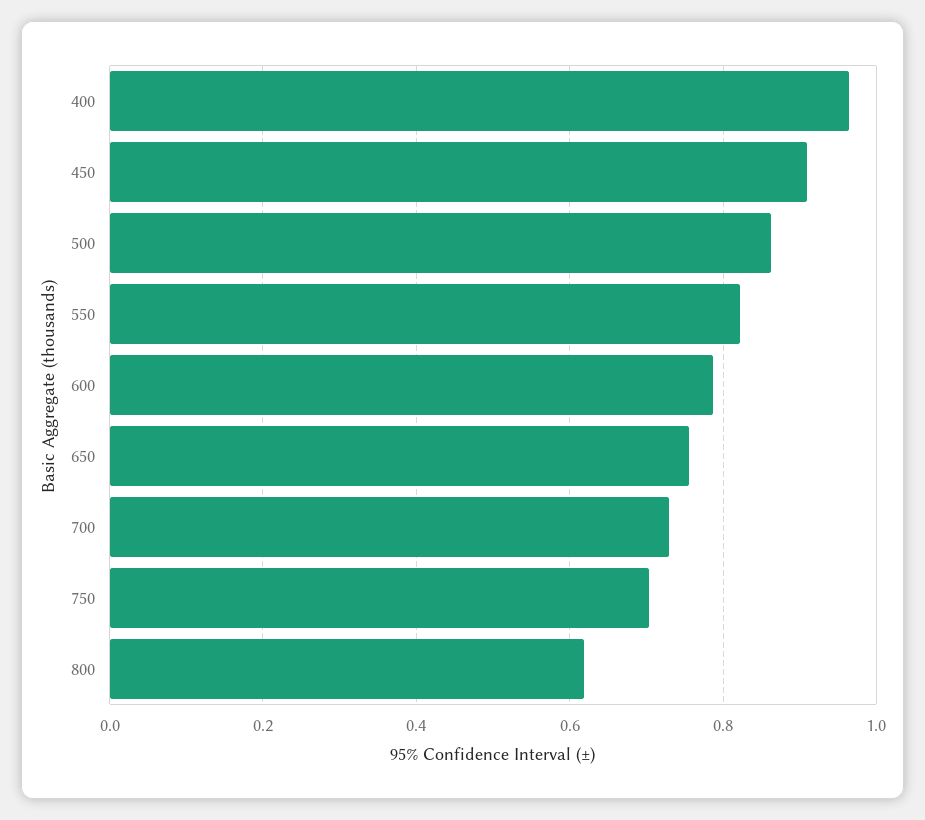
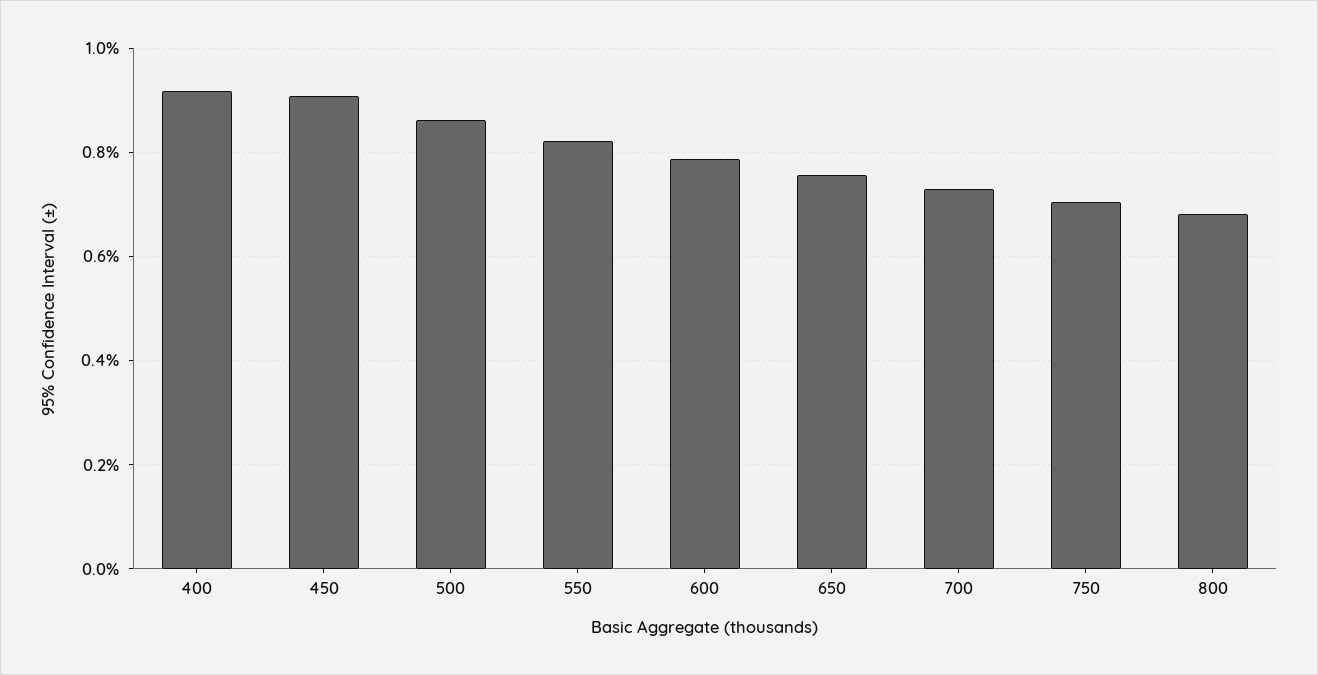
  {
-   "400": 0.96,
+   "400": 0.92,
    "450": 0.9,
    "500": 0.86,
    "550": 0.82,
    "600": 0.78,
    "650": 0.76,
    "700": 0.72,
    "750": 0.7,
-   "800": 0.62
+   "800": 0.68
  }

